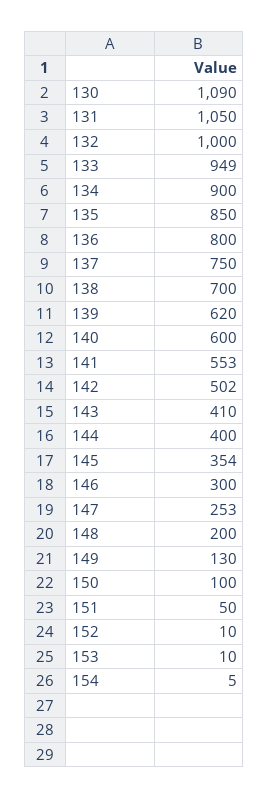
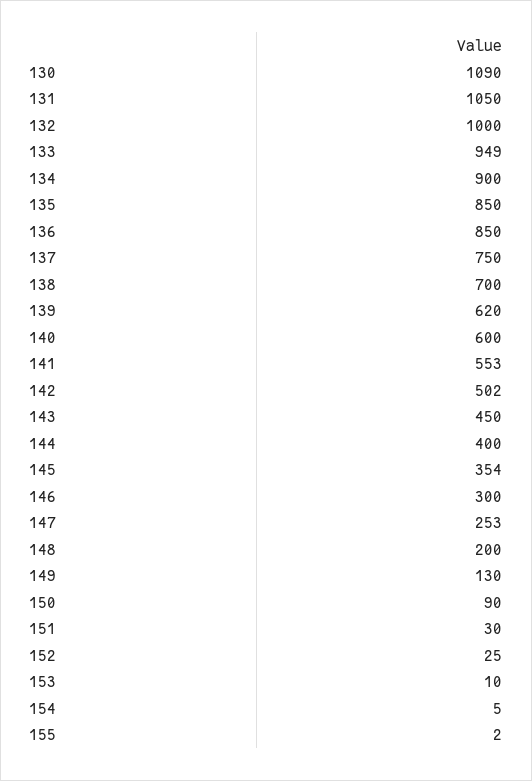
  {
    "130": 1090,
    "131": 1050,
    "132": 1000,
    "133": 949,
    "134": 900,
    "135": 850,
-   "136": 800,
+   "136": 850,
    "137": 750,
    "138": 700,
    "139": 620,
    "140": 600,
    "141": 553,
    "142": 502,
-   "143": 410,
+   "143": 450,
    "144": 400,
    "145": 354,
    "146": 300,
    "147": 253,
    "148": 200,
    "149": 130,
-   "150": 100,
+   "150": 90,
-   "151": 50,
+   "151": 30,
-   "152": 10,
+   "152": 25,
    "153": 10,
-   "154": 5
+   "154": 5,
+   "155": 2
  }

